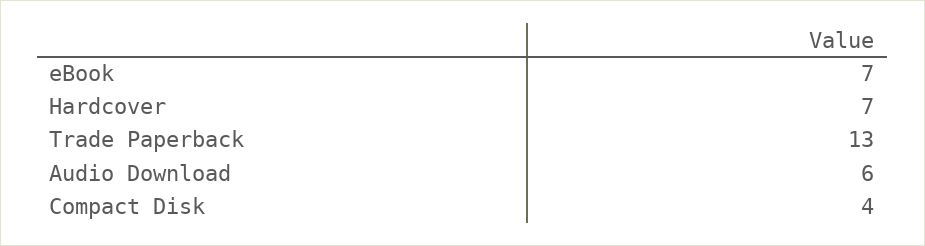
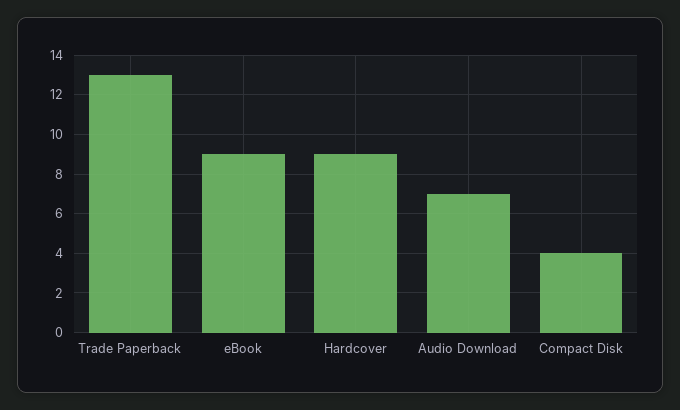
  {
-   "eBook": 7,
+   "eBook": 9,
-   "Hardcover": 7,
+   "Hardcover": 9,
    "Trade Paperback": 13,
-   "Audio Download": 6,
+   "Audio Download": 7,
    "Compact Disk": 4
  }

